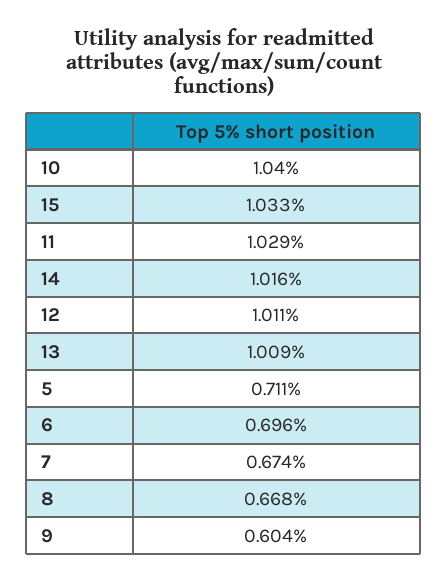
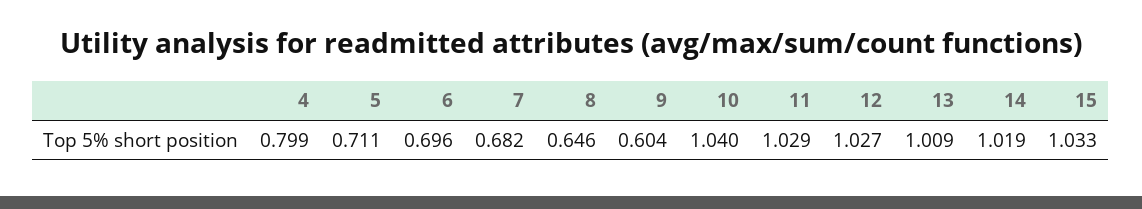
  {
    "10": 1.04,
    "15": 1.033,
    "11": 1.029,
-   "14": 1.016,
+   "14": 1.019,
-   "12": 1.011,
+   "12": 1.027,
    "13": 1.009,
    "5": 0.711,
    "6": 0.696,
-   "7": 0.674,
+   "7": 0.682,
-   "8": 0.668,
+   "8": 0.646,
-   "9": 0.604
+   "9": 0.604,
+   "4": 0.799
  }

